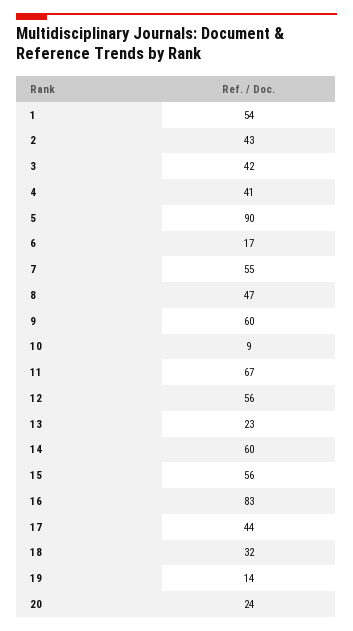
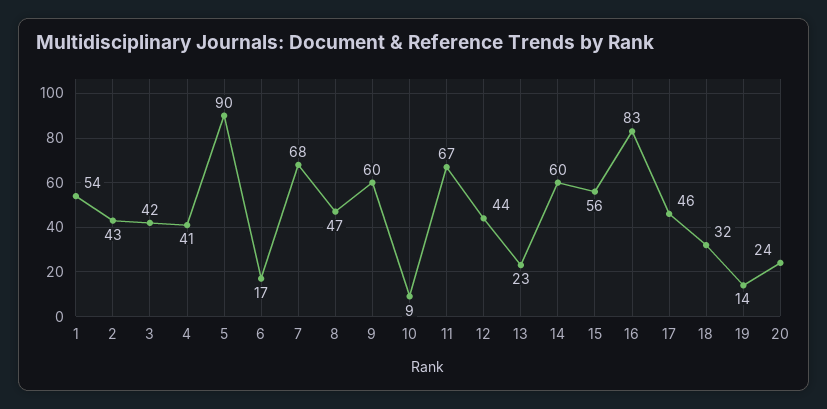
  {
    "1": 54,
    "2": 43,
    "3": 42,
    "4": 41,
    "5": 90,
    "6": 17,
-   "7": 55,
+   "7": 68,
    "8": 47,
    "9": 60,
    "10": 9,
    "11": 67,
-   "12": 56,
+   "12": 44,
    "13": 23,
    "14": 60,
    "15": 56,
    "16": 83,
-   "17": 44,
+   "17": 46,
    "18": 32,
    "19": 14,
    "20": 24
  }

